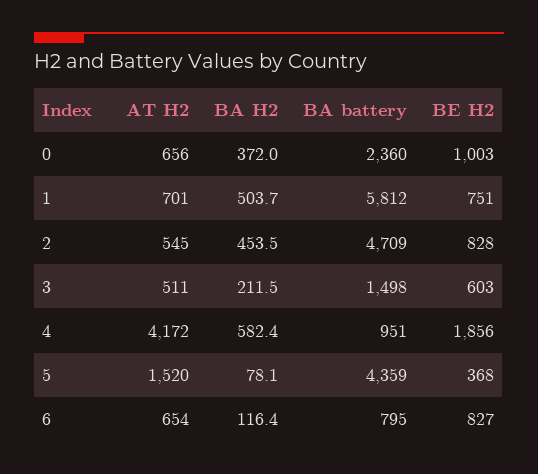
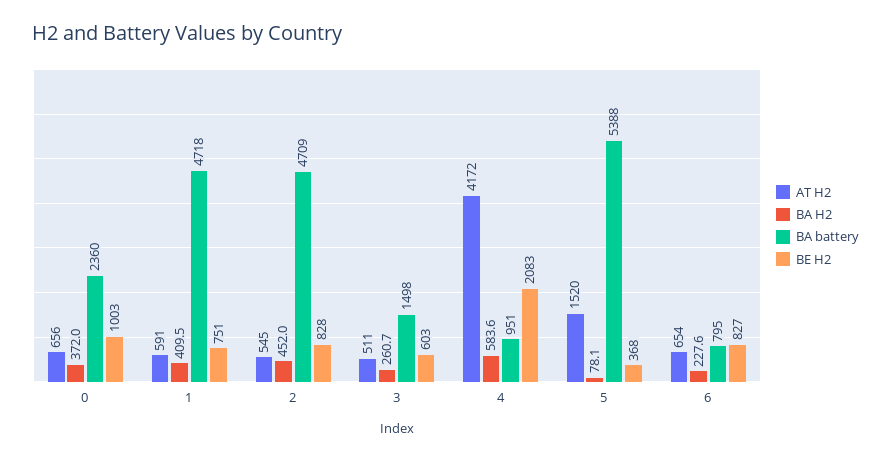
  {
    "AT H2": {
      "0": 656,
-     "1": 701,
+     "1": 591,
      "2": 545,
      "3": 511,
      "4": 4172,
      "5": 1520,
      "6": 654
    },
    "BA H2": {
      "0": 372,
-     "1": 503.7,
+     "1": 409.5,
-     "2": 453.5,
+     "2": 452,
-     "3": 211.5,
+     "3": 260.7,
-     "4": 582.4,
+     "4": 583.6,
      "5": 78.1,
-     "6": 116.4
+     "6": 227.6
    },
    "BA battery": {
      "0": 2360,
-     "1": 5812,
+     "1": 4718,
      "2": 4709,
      "3": 1498,
      "4": 951,
-     "5": 4359,
+     "5": 5388,
      "6": 795
    },
    "BE H2": {
      "0": 1003,
      "1": 751,
      "2": 828,
      "3": 603,
-     "4": 1856,
+     "4": 2083,
      "5": 368,
      "6": 827
    }
  }

